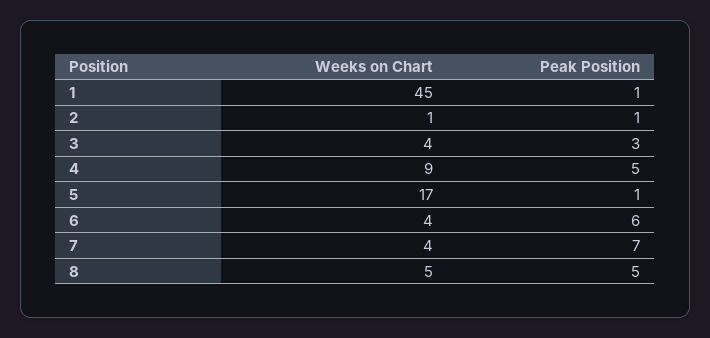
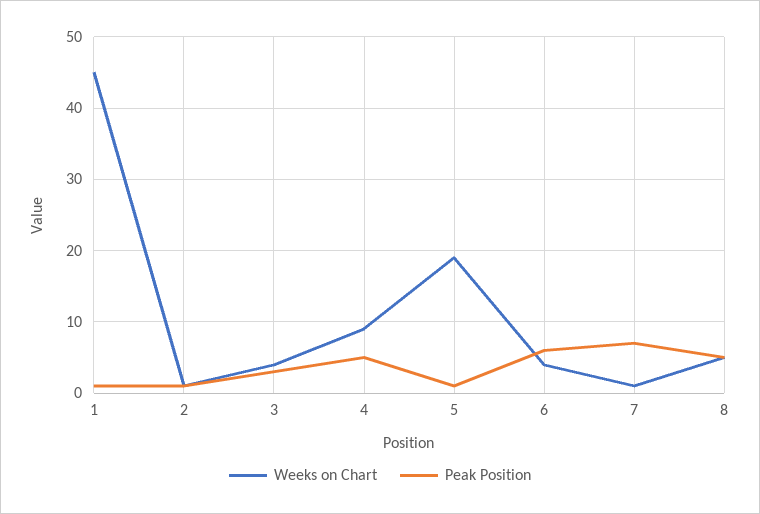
  {
    "Weeks on Chart": {
      "1": 45,
      "2": 1,
      "3": 4,
      "4": 9,
-     "5": 17,
+     "5": 19,
      "6": 4,
-     "7": 4,
+     "7": 1,
      "8": 5
    },
    "Peak Position": {
      "1": 1,
      "2": 1,
      "3": 3,
      "4": 5,
      "5": 1,
      "6": 6,
      "7": 7,
      "8": 5
    }
  }

